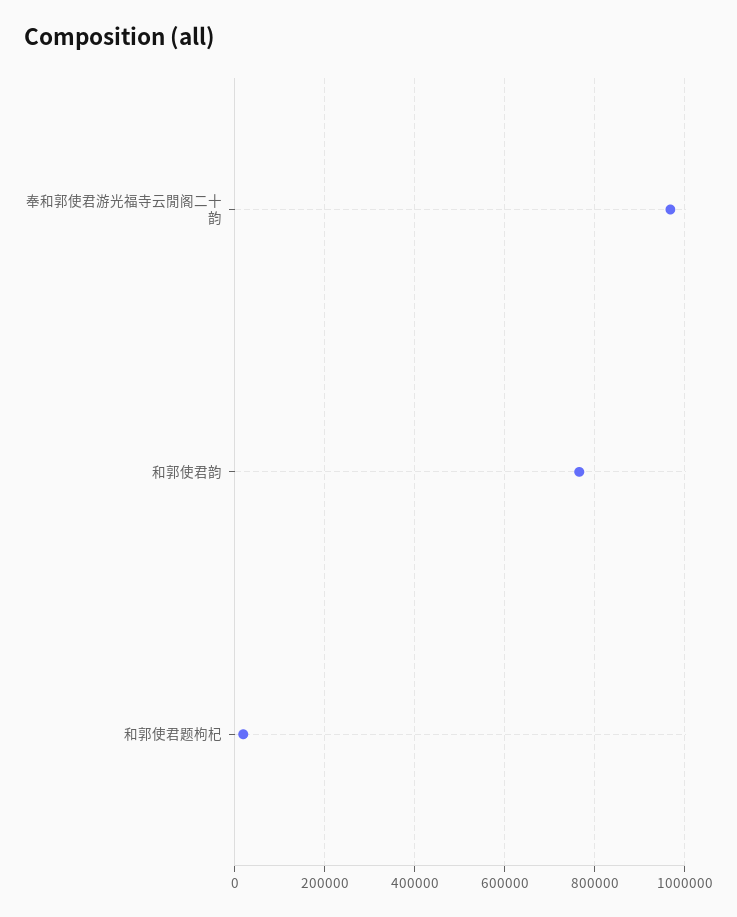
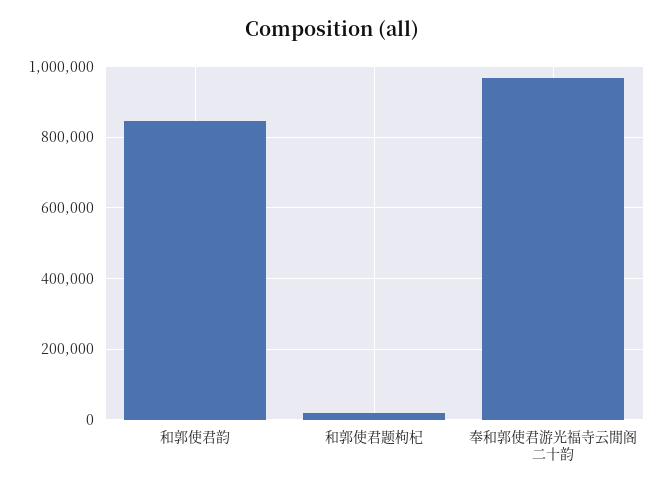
  {
    "奉和郭使君游光福寺云閒阁二十韵": 960000,
-   "和郭使君韵": 760000,
+   "和郭使君韵": 840000,
    "和郭使君题枸杞": 20000
  }

